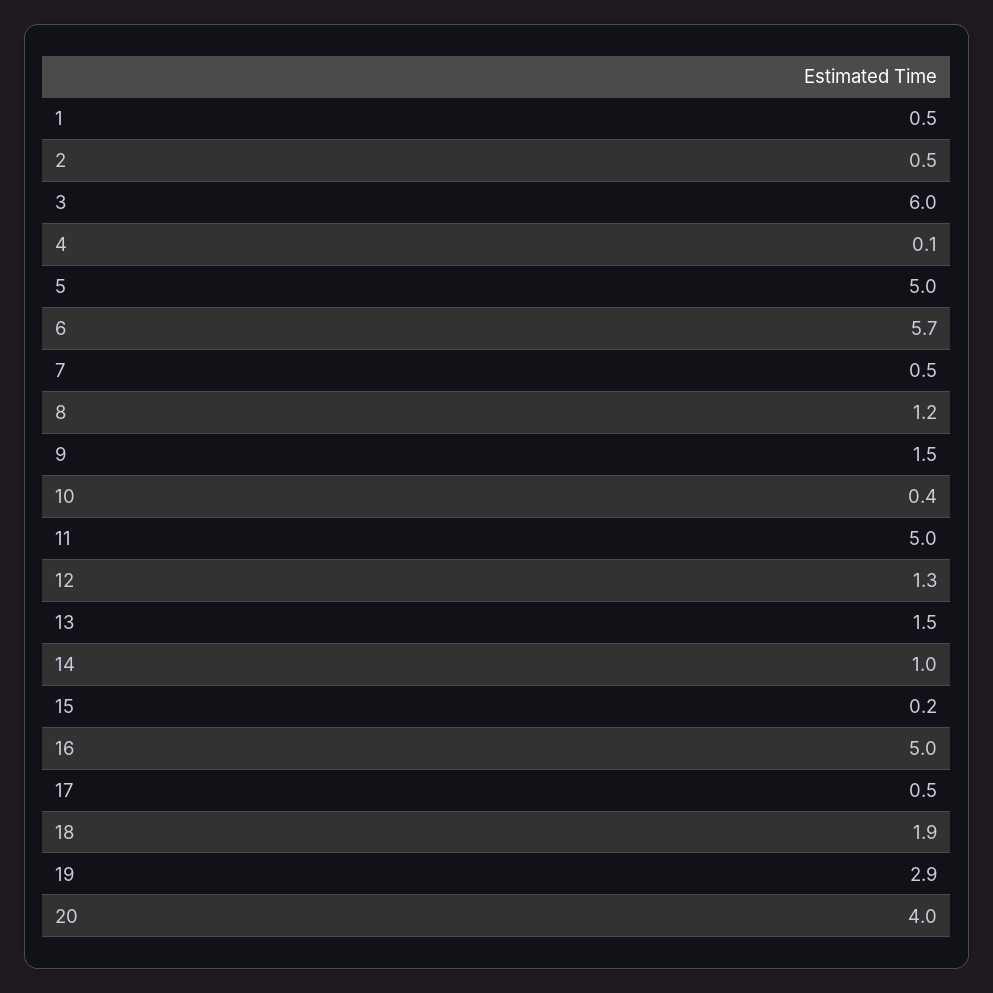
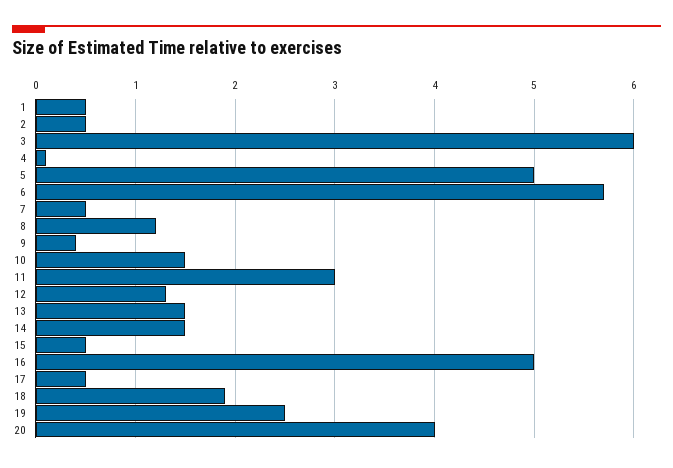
  {
    "1": 0.5,
    "2": 0.5,
    "3": 6,
    "4": 0.1,
    "5": 5,
    "6": 5.7,
    "7": 0.5,
    "8": 1.2,
-   "9": 1.5,
+   "9": 0.4,
-   "10": 0.4,
+   "10": 1.5,
-   "11": 5,
+   "11": 3,
    "12": 1.3,
    "13": 1.5,
-   "14": 1,
+   "14": 1.5,
-   "15": 0.2,
+   "15": 0.5,
    "16": 5,
    "17": 0.5,
    "18": 1.9,
-   "19": 2.9,
+   "19": 2.5,
    "20": 4
  }

